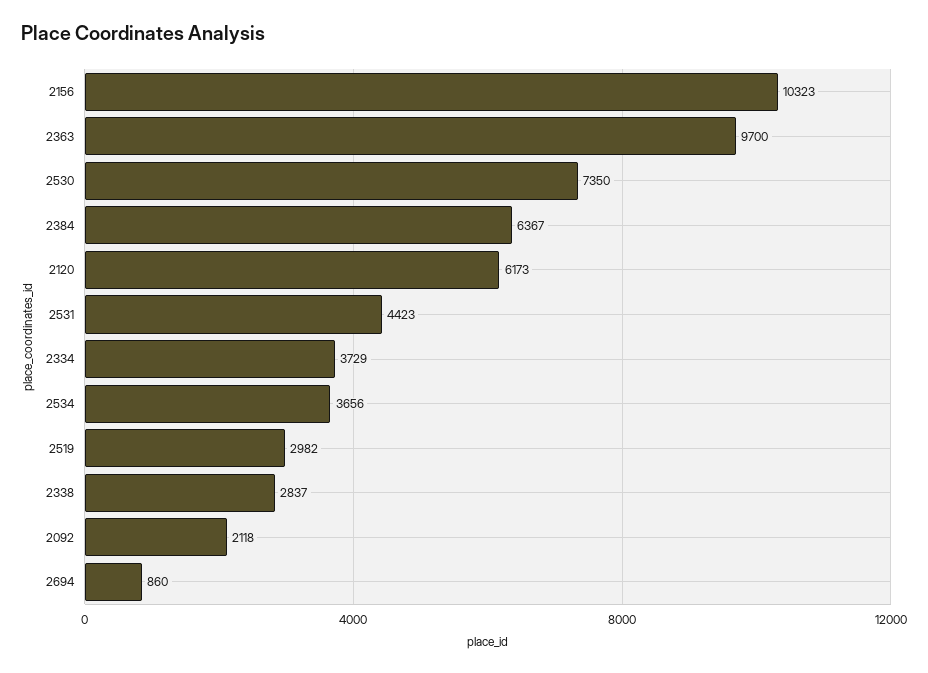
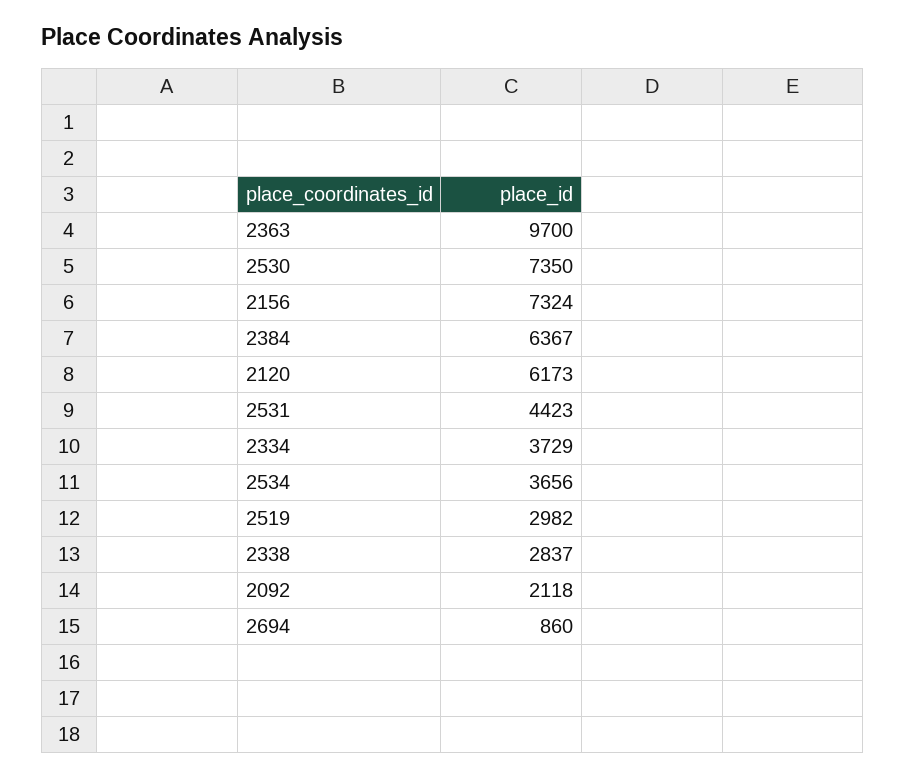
  {
-   "2156": 10323,
+   "2156": 7324,
    "2363": 9700,
    "2530": 7350,
    "2384": 6367,
    "2120": 6173,
    "2531": 4423,
    "2334": 3729,
    "2534": 3656,
    "2519": 2982,
    "2338": 2837,
    "2092": 2118,
    "2694": 860
  }

